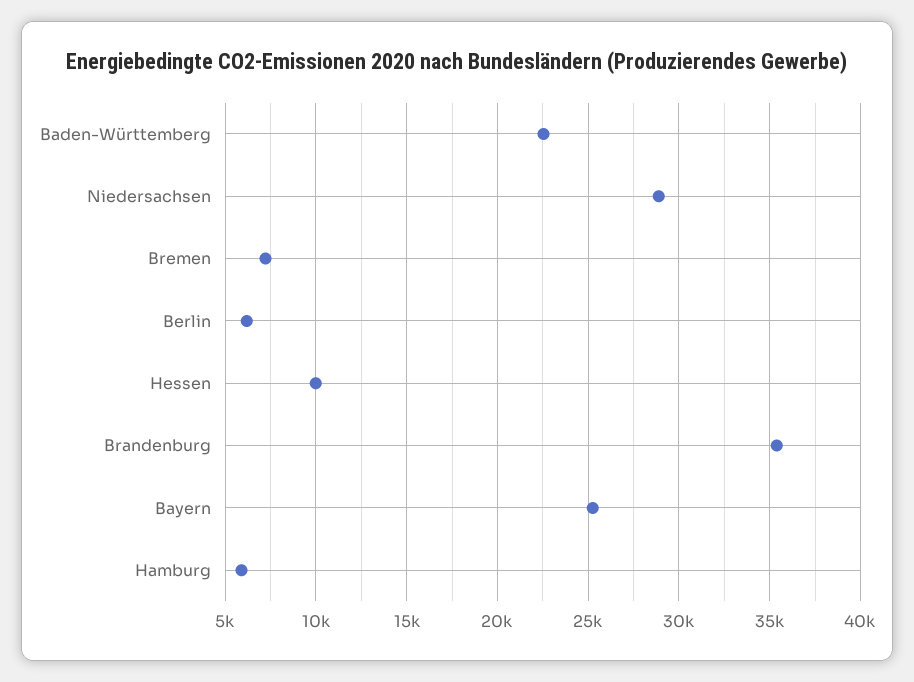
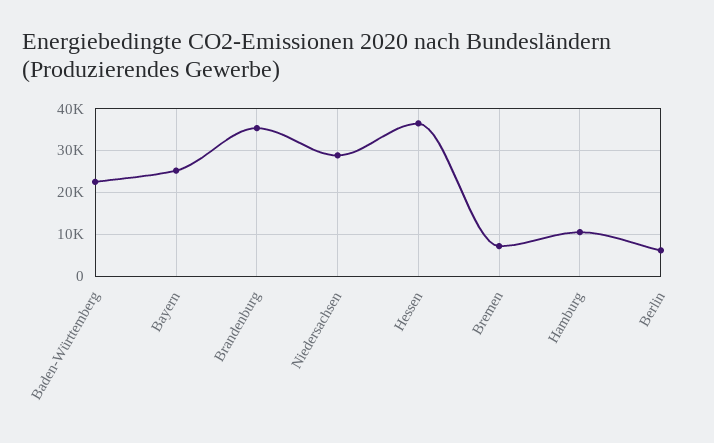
  {
    "Baden-Württemberg": 22500,
    "Niedersachsen": 29000,
    "Bremen": 7000,
    "Berlin": 6000,
-   "Hessen": 10000,
+   "Hessen": 36000,
    "Brandenburg": 35500,
    "Bayern": 25500,
-   "Hamburg": 6000
+   "Hamburg": 10000
  }

